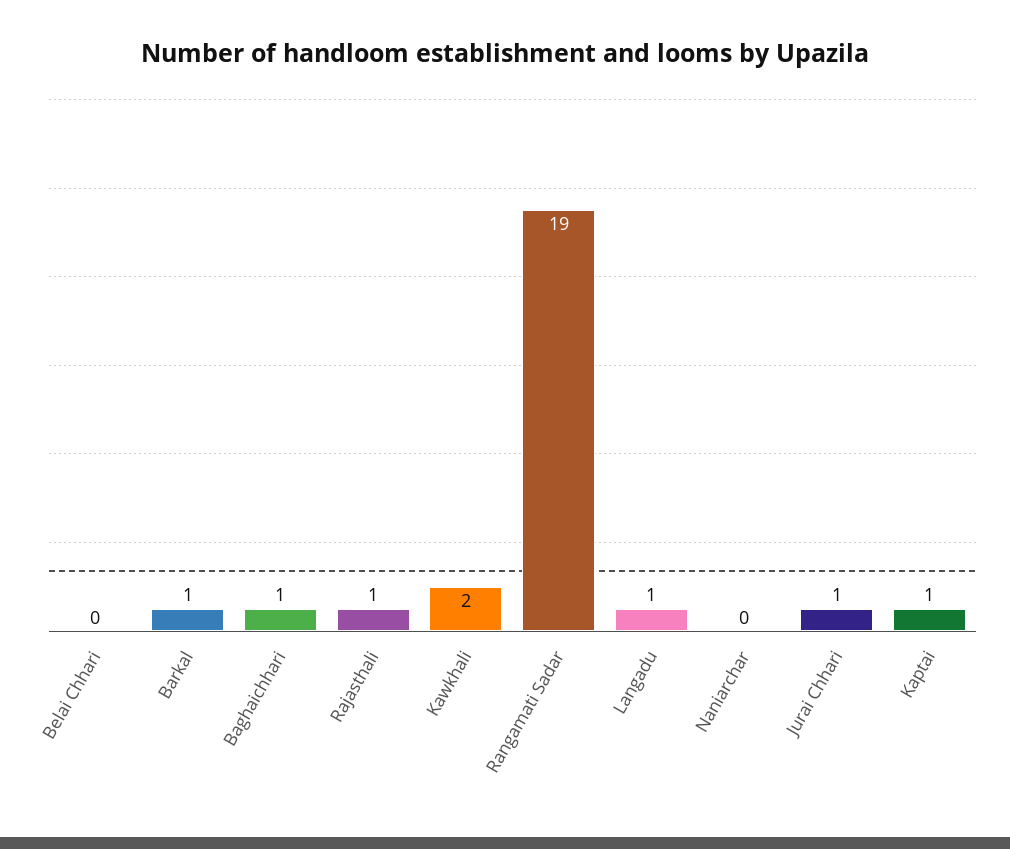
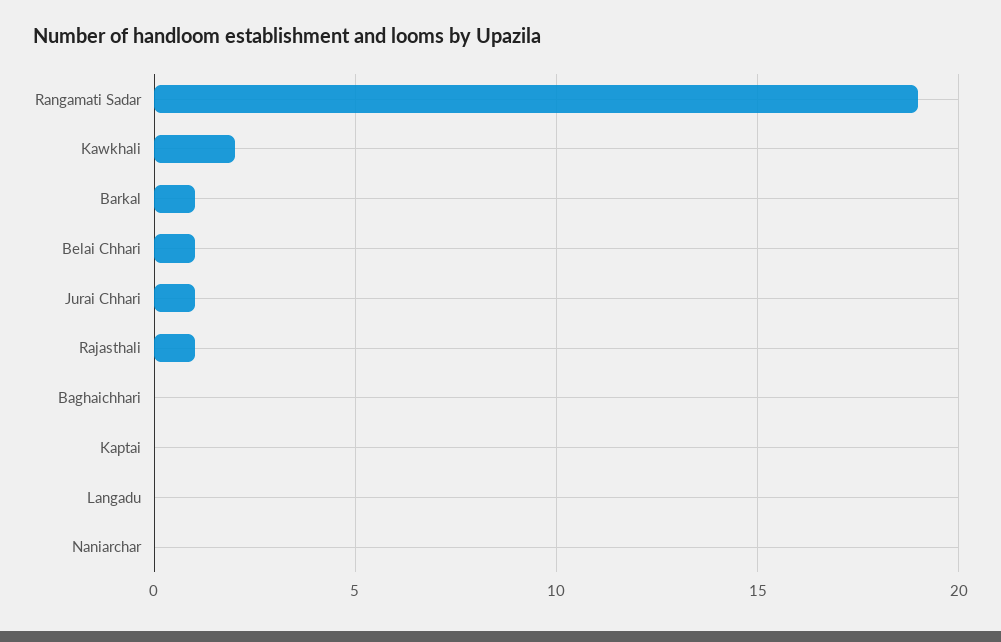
  {
-   "Belai Chhari": 0,
+   "Belai Chhari": 1,
    "Barkal": 1,
-   "Baghaichhari": 1,
+   "Baghaichhari": 0,
    "Rajasthali": 1,
    "Kawkhali": 2,
    "Rangamati Sadar": 19,
-   "Langadu": 1,
+   "Langadu": 0,
    "Naniarchar": 0,
    "Jurai Chhari": 1,
-   "Kaptai": 1
+   "Kaptai": 0
  }

